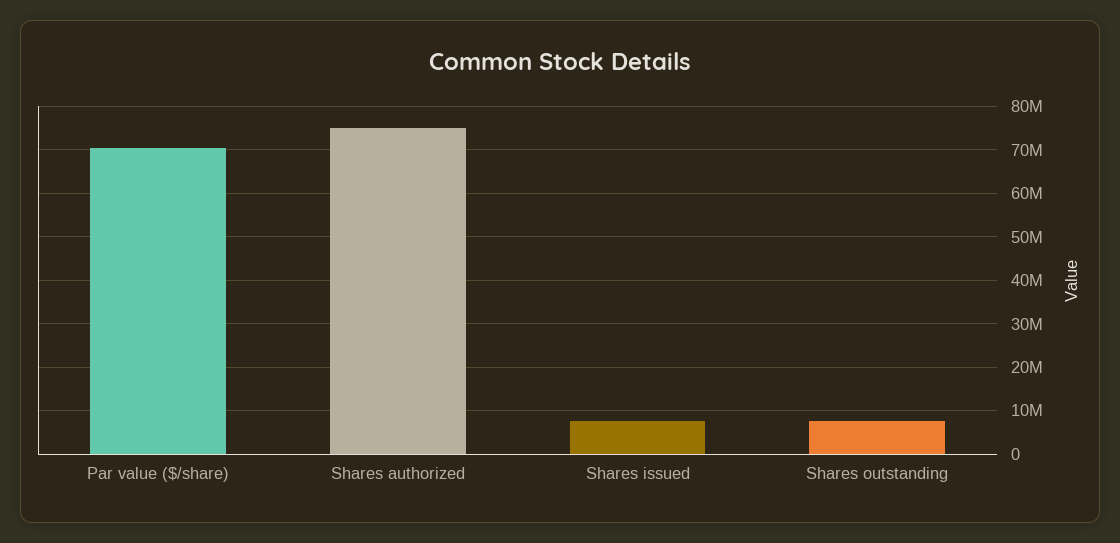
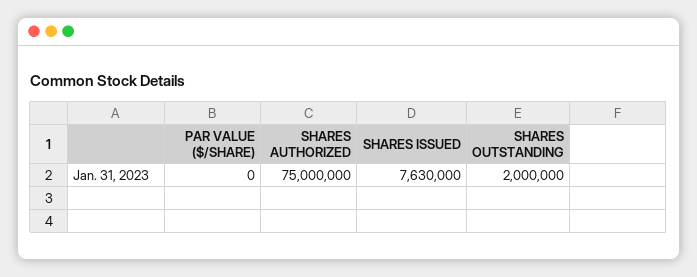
  {
-   "Par value ($/share)": 70000000,
+   "Par value ($/share)": 0,
    "Shares authorized": 75000000,
    "Shares issued": 7630000,
-   "Shares outstanding": 8000000
+   "Shares outstanding": 2000000
  }

